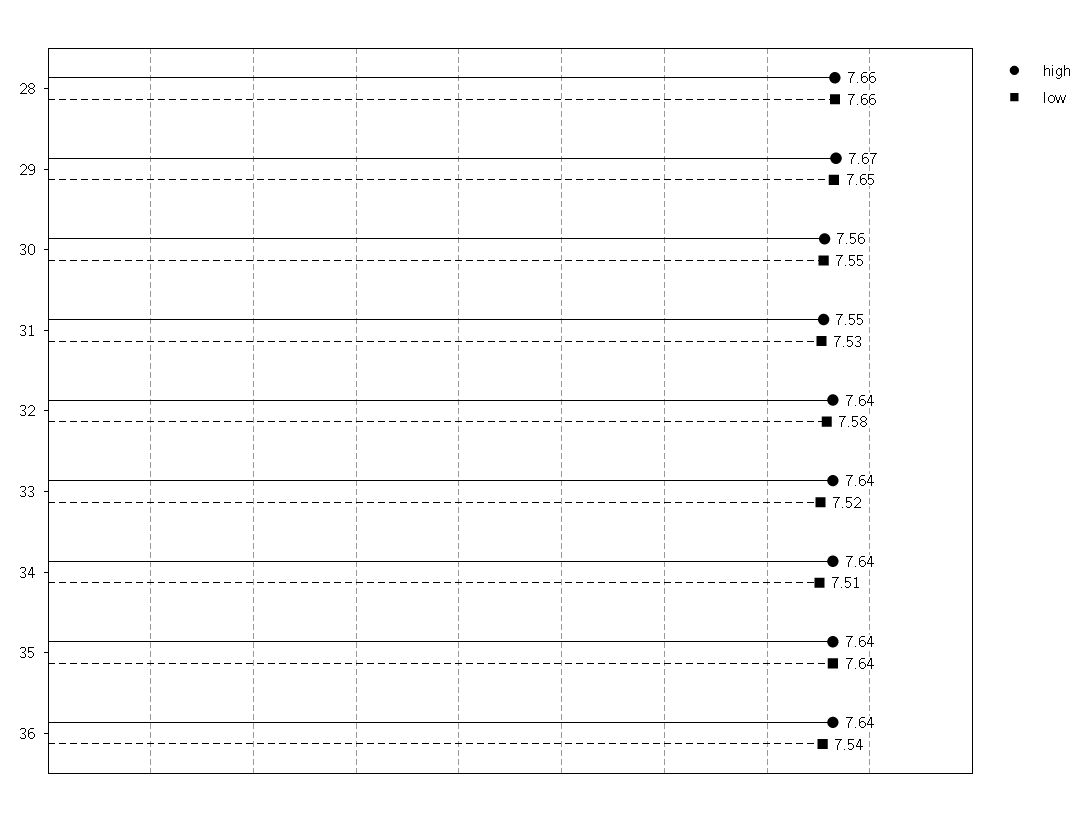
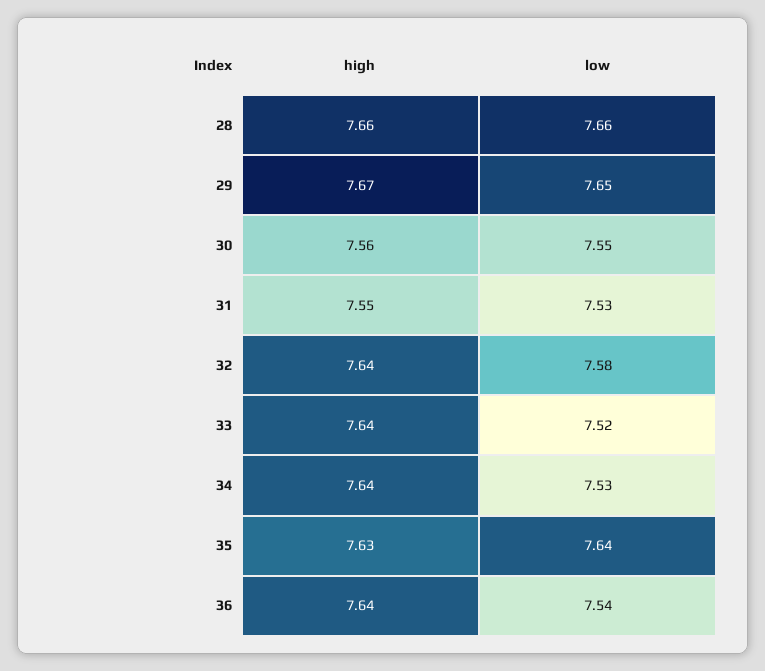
  {
    "high": {
      "28": 7.66,
      "29": 7.67,
      "30": 7.56,
      "31": 7.55,
      "32": 7.64,
      "33": 7.64,
      "34": 7.64,
-     "35": 7.64,
+     "35": 7.63,
      "36": 7.64
    },
    "low": {
      "28": 7.66,
      "29": 7.65,
      "30": 7.55,
      "31": 7.53,
      "32": 7.58,
      "33": 7.52,
-     "34": 7.51,
+     "34": 7.53,
      "35": 7.64,
      "36": 7.54
    }
  }

